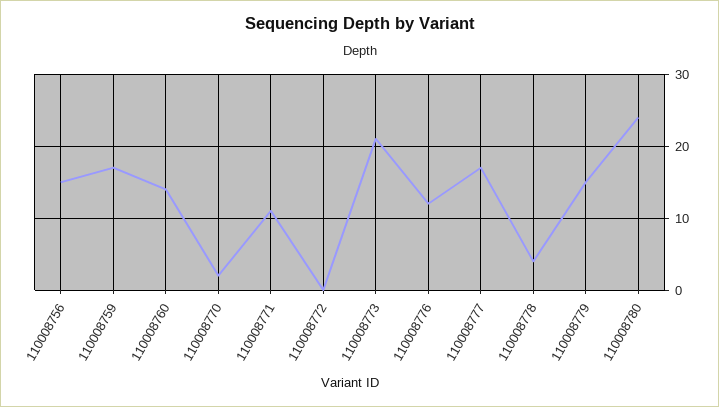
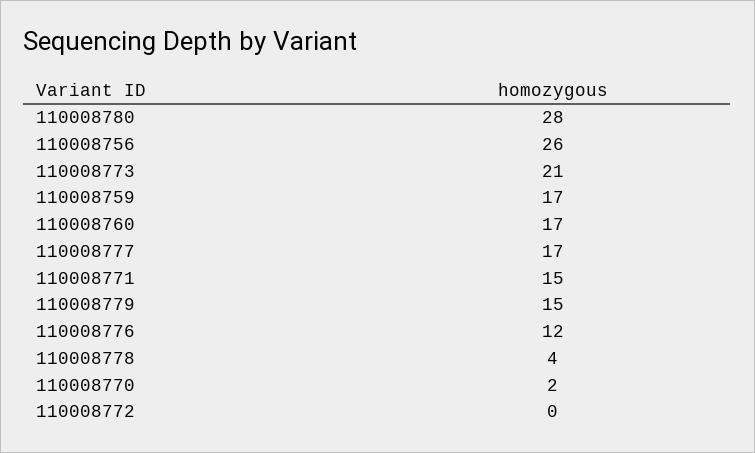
  {
-   "110008756": 15,
+   "110008756": 26,
    "110008759": 17,
-   "110008760": 14,
+   "110008760": 17,
    "110008770": 2,
-   "110008771": 11,
+   "110008771": 15,
    "110008772": 0,
    "110008773": 21,
    "110008776": 12,
    "110008777": 17,
    "110008778": 4,
    "110008779": 15,
-   "110008780": 24
+   "110008780": 28
  }

